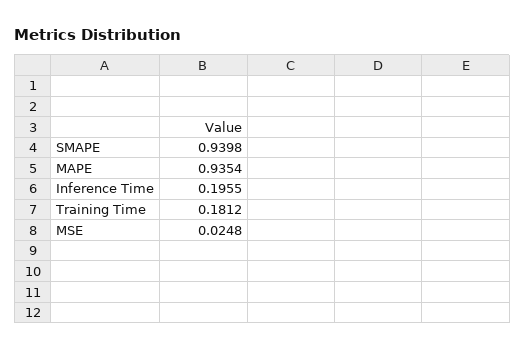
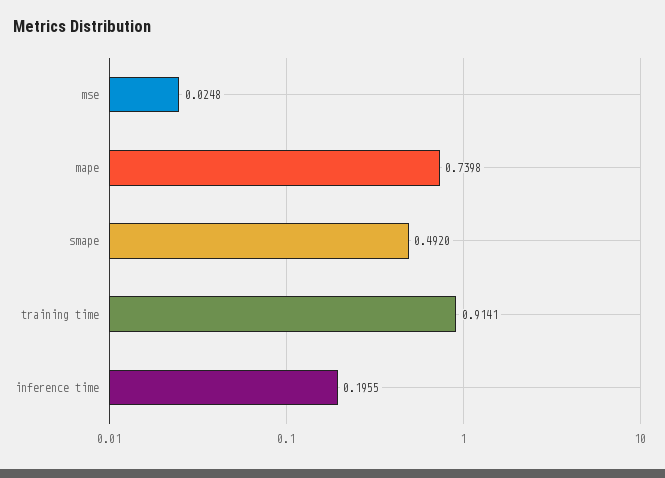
  {
-   "SMAPE": 0.9398,
+   "SMAPE": 0.492,
-   "MAPE": 0.9354,
+   "MAPE": 0.7398,
    "Inference Time": 0.1955,
-   "Training Time": 0.1812,
+   "Training Time": 0.9141,
    "MSE": 0.0248
  }

